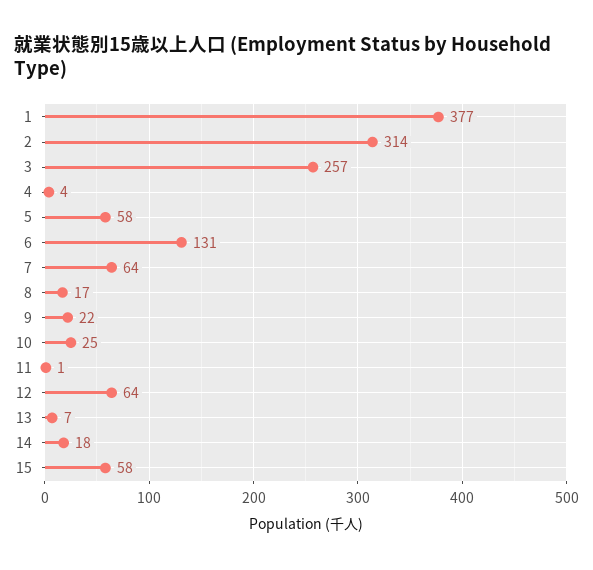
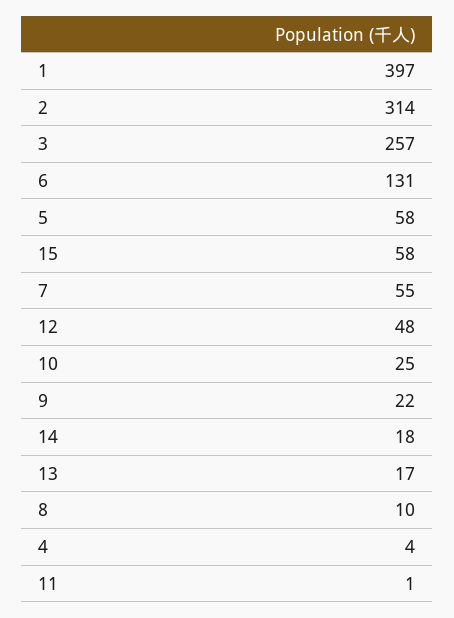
  {
-   "1": 377,
+   "1": 397,
    "2": 314,
    "3": 257,
    "4": 4,
    "5": 58,
    "6": 131,
-   "7": 64,
+   "7": 55,
-   "8": 17,
+   "8": 10,
    "9": 22,
    "10": 25,
    "11": 1,
-   "12": 64,
+   "12": 48,
-   "13": 7,
+   "13": 17,
    "14": 18,
    "15": 58
  }

